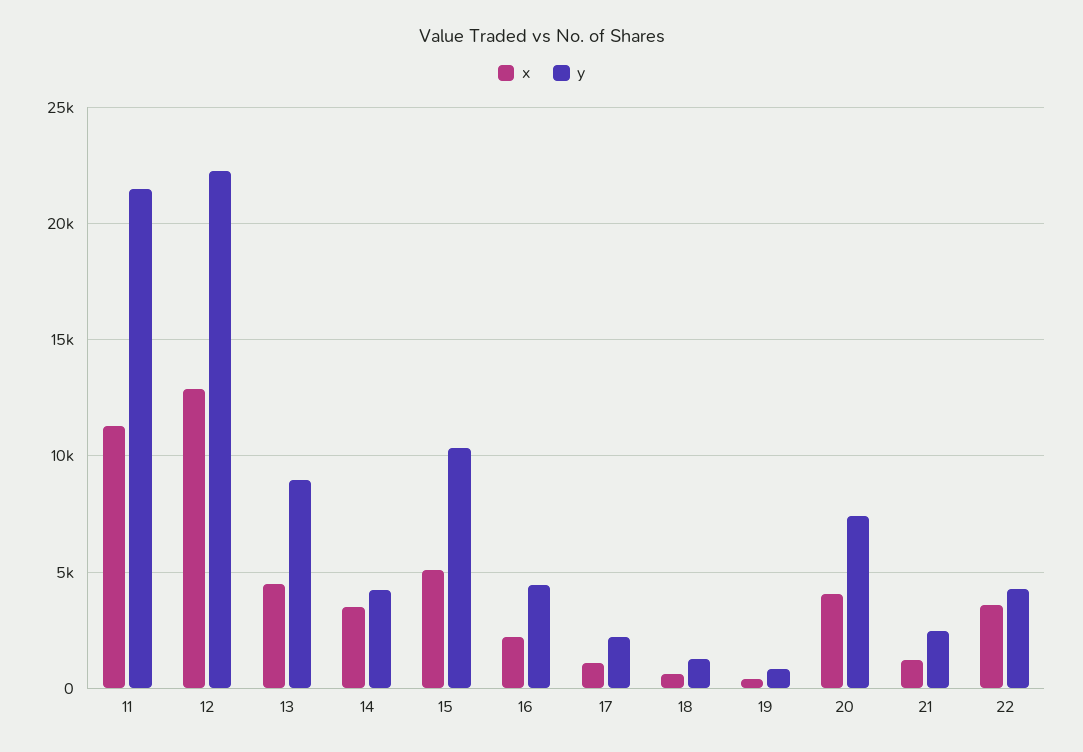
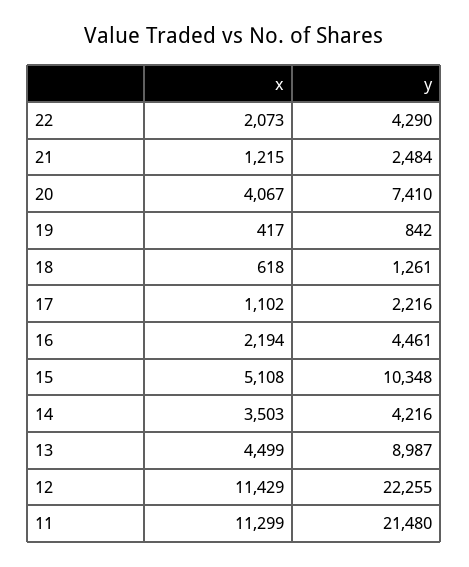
  {
    "x": {
      "11": 11299,
-     "12": 13000,
+     "12": 11429,
      "13": 4499,
      "14": 3503,
      "15": 5108,
      "16": 2194,
      "17": 1102,
      "18": 618,
      "19": 417,
      "20": 4067,
      "21": 1215,
-     "22": 3500
+     "22": 2073
    },
    "y": {
      "11": 21480,
      "12": 22255,
      "13": 8987,
      "14": 4216,
      "15": 10348,
      "16": 4461,
      "17": 2216,
      "18": 1261,
      "19": 842,
      "20": 7410,
      "21": 2484,
      "22": 4290
    }
  }

